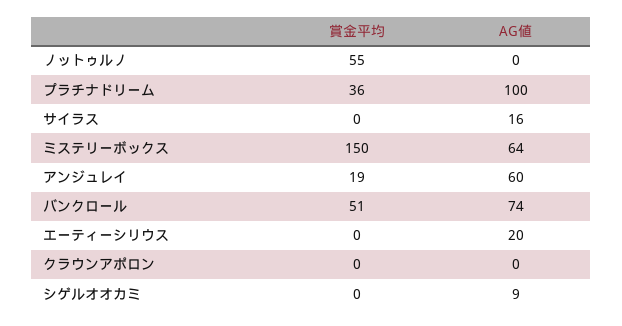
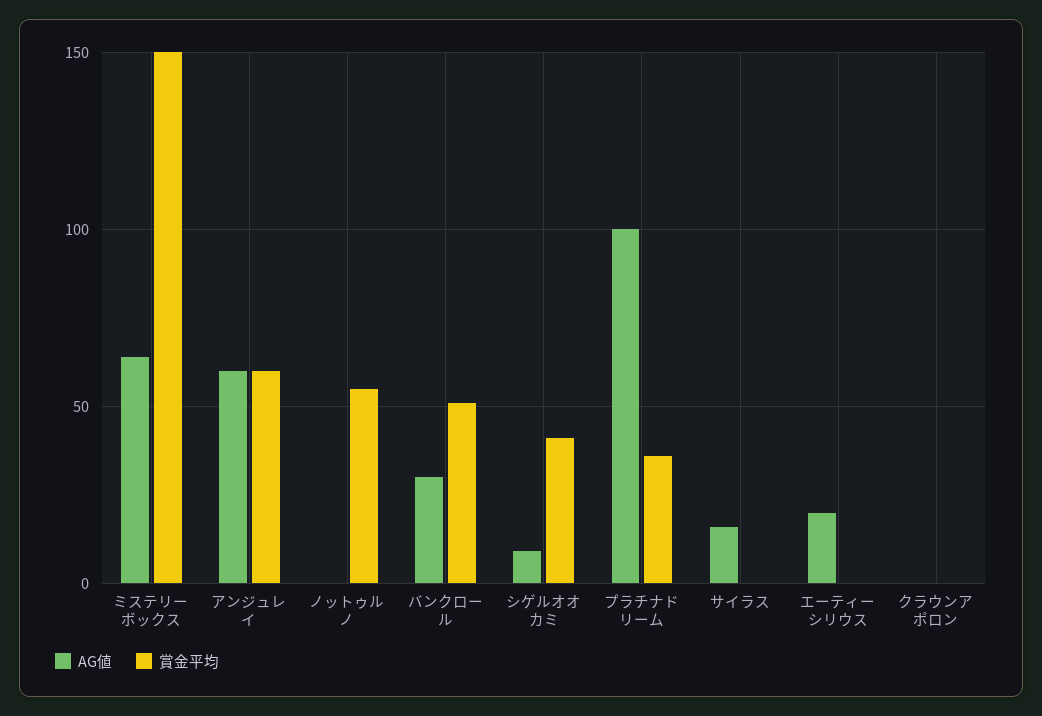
  {
    "賞金平均": {
      "ノットゥルノ": 55,
      "プラチナドリーム": 36,
      "サイラス": 0,
      "ミステリーボックス": 150,
-     "アンジュレイ": 19,
+     "アンジュレイ": 60,
      "バンクロール": 51,
      "エーティーシリウス": 0,
      "クラウンアポロン": 0,
-     "シゲルオオカミ": 0
+     "シゲルオオカミ": 40
    },
    "AG値": {
      "ノットゥルノ": 0,
      "プラチナドリーム": 100,
      "サイラス": 16,
      "ミステリーボックス": 64,
      "アンジュレイ": 60,
-     "バンクロール": 74,
+     "バンクロール": 30,
      "エーティーシリウス": 20,
      "クラウンアポロン": 0,
      "シゲルオオカミ": 9
    }
  }

